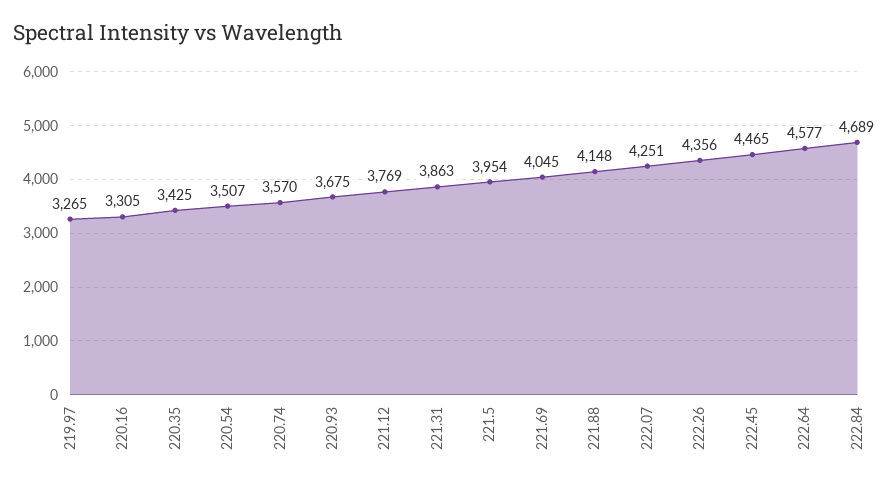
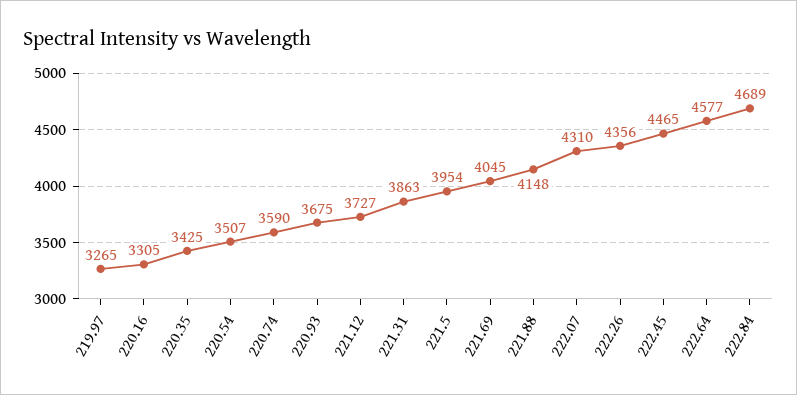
  {
    "219.97": 3265,
    "220.16": 3305,
    "220.35": 3425,
    "220.54": 3507,
-   "220.74": 3570,
+   "220.74": 3590,
    "220.93": 3675,
-   "221.12": 3769,
+   "221.12": 3727,
    "221.31": 3863,
    "221.5": 3954,
    "221.69": 4045,
    "221.88": 4148,
-   "222.07": 4251,
+   "222.07": 4310,
    "222.26": 4356,
    "222.45": 4465,
    "222.64": 4577,
    "222.84": 4689
  }

